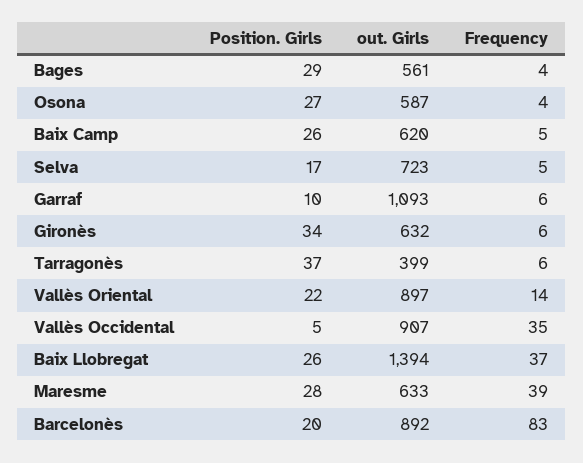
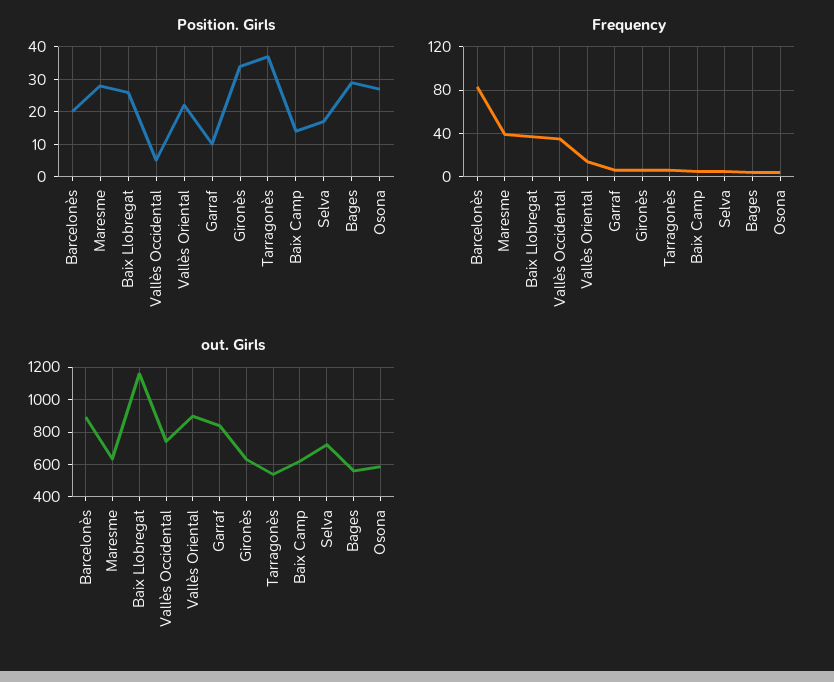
  {
    "Position. Girls": {
      "Bages": 29,
      "Osona": 27,
-     "Baix Camp": 26,
+     "Baix Camp": 15,
      "Selva": 17,
      "Garraf": 10,
      "Gironès": 34,
      "Tarragonès": 37,
      "Vallès Oriental": 22,
      "Vallès Occidental": 5,
      "Baix Llobregat": 26,
      "Maresme": 28,
      "Barcelonès": 20
    },
    "out. Girls": {
      "Bages": 561,
      "Osona": 587,
      "Baix Camp": 620,
      "Selva": 723,
-     "Garraf": 1093,
+     "Garraf": 850,
      "Gironès": 632,
-     "Tarragonès": 399,
+     "Tarragonès": 550,
      "Vallès Oriental": 897,
-     "Vallès Occidental": 907,
+     "Vallès Occidental": 750,
-     "Baix Llobregat": 1394,
+     "Baix Llobregat": 1150,
      "Maresme": 633,
      "Barcelonès": 892
    },
    "Frequency": {
      "Bages": 4,
      "Osona": 4,
      "Baix Camp": 5,
      "Selva": 5,
      "Garraf": 6,
      "Gironès": 6,
      "Tarragonès": 6,
      "Vallès Oriental": 14,
      "Vallès Occidental": 35,
      "Baix Llobregat": 37,
      "Maresme": 39,
      "Barcelonès": 83
    }
  }

